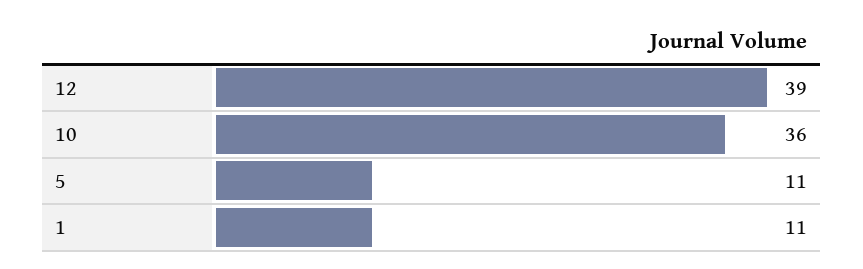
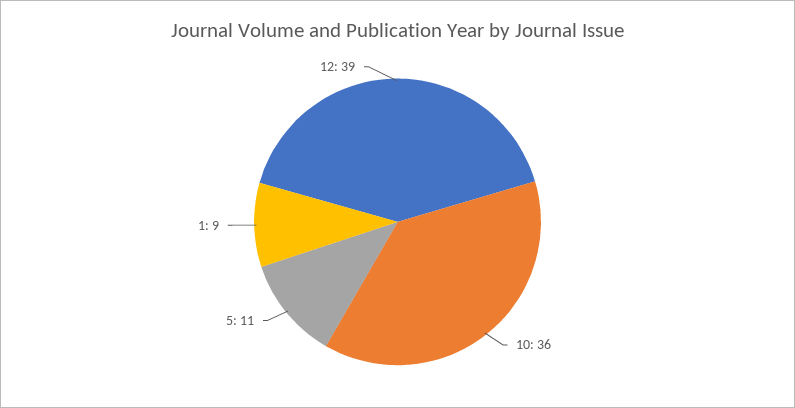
  {
    "12": 39,
    "10": 36,
    "5": 11,
-   "1": 11
+   "1": 9
  }

